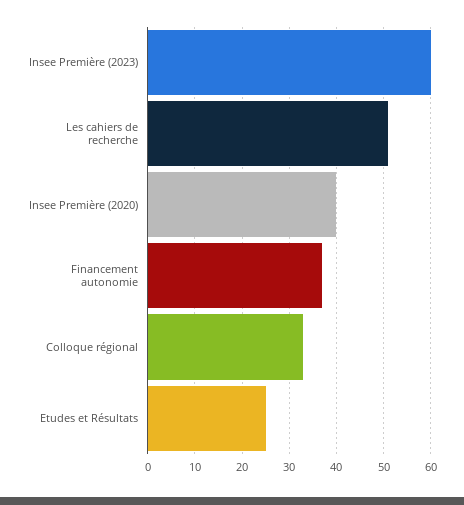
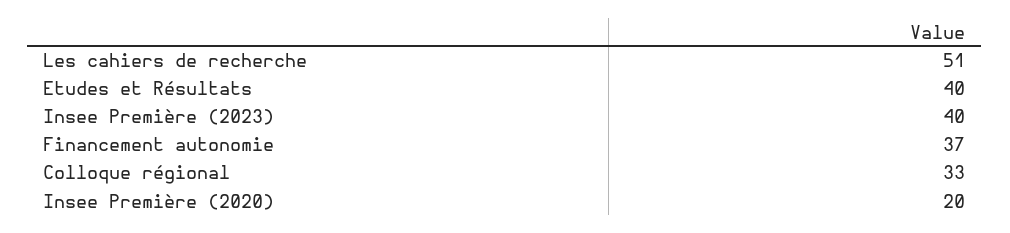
  {
-   "Insee Première (2023)": 60,
+   "Insee Première (2023)": 40,
    "Les cahiers de recherche": 51,
-   "Insee Première (2020)": 40,
+   "Insee Première (2020)": 20,
    "Financement autonomie": 37,
    "Colloque régional": 33,
-   "Etudes et Résultats": 25
+   "Etudes et Résultats": 40
  }

